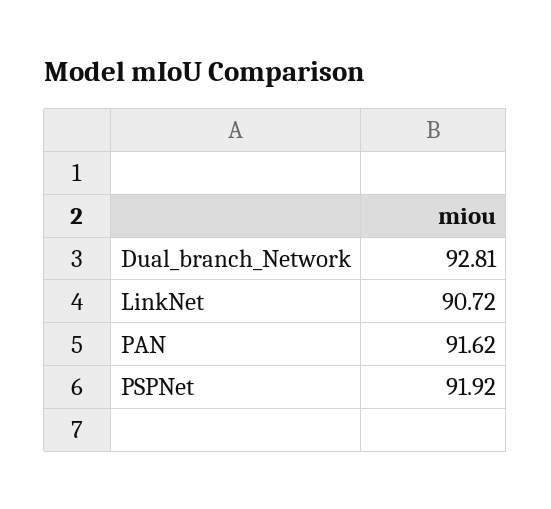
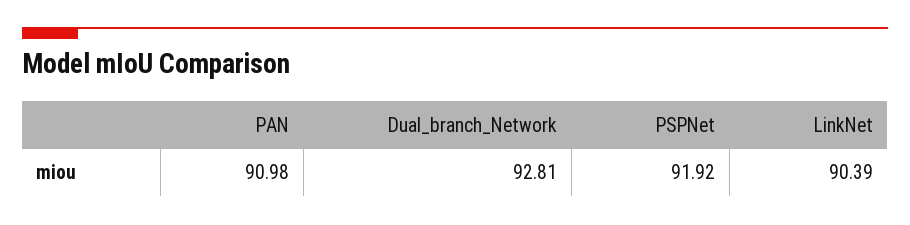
  {
    "Dual_branch_Network": 92.81,
-   "LinkNet": 90.72,
+   "LinkNet": 90.39,
-   "PAN": 91.62,
+   "PAN": 90.98,
    "PSPNet": 91.92
  }

